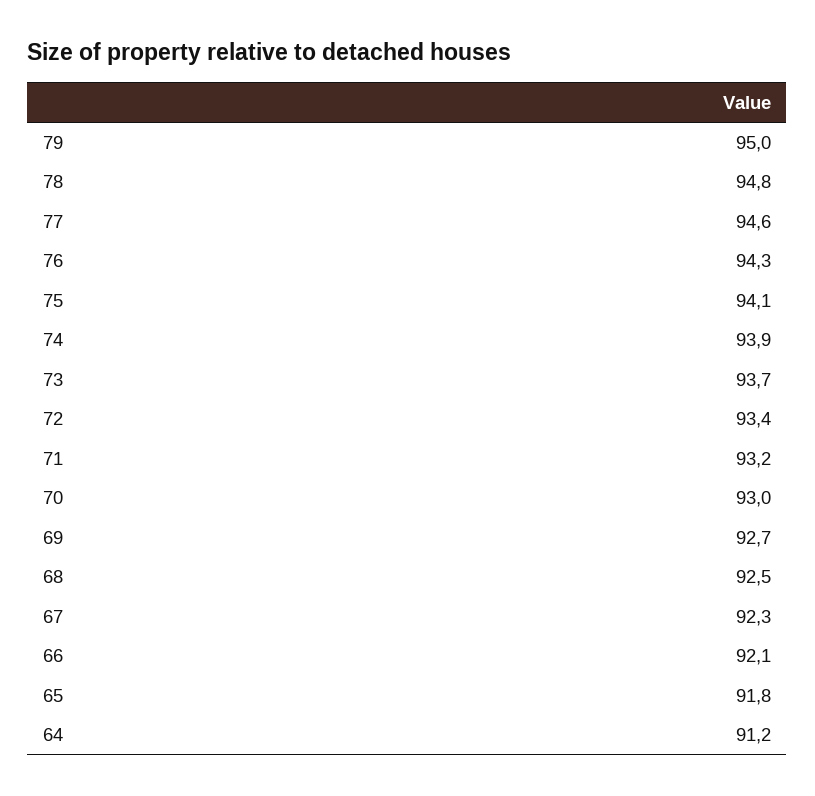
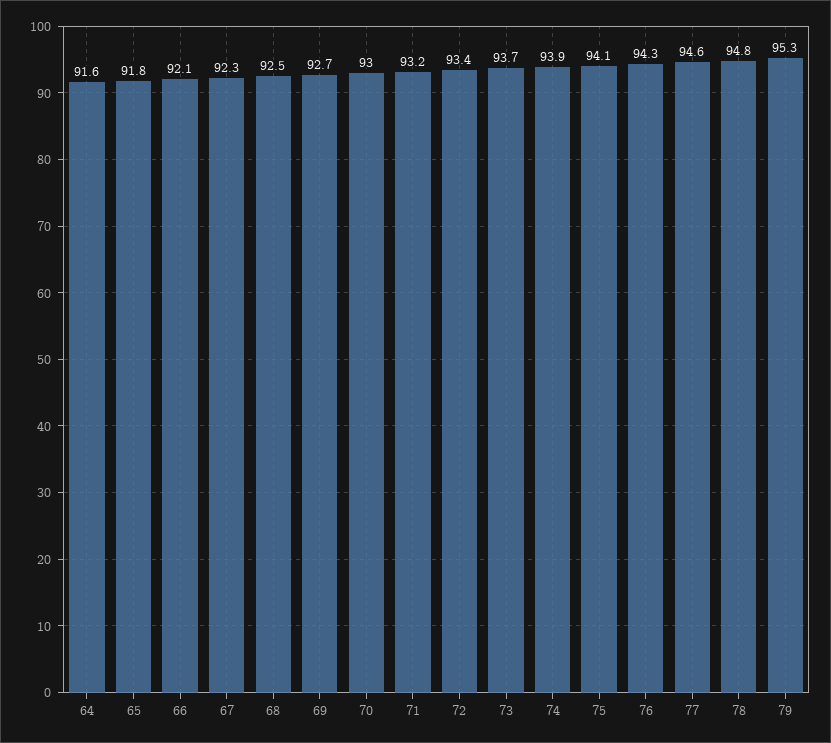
  {
-   "79": 95,
+   "79": 95.3,
    "78": 94.8,
    "77": 94.6,
    "76": 94.3,
    "75": 94.1,
    "74": 93.9,
    "73": 93.7,
    "72": 93.4,
    "71": 93.2,
    "70": 93,
    "69": 92.7,
    "68": 92.5,
    "67": 92.3,
    "66": 92.1,
    "65": 91.8,
-   "64": 91.2
+   "64": 91.6
  }

